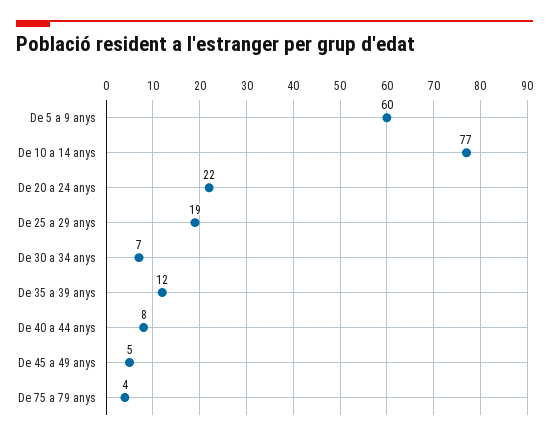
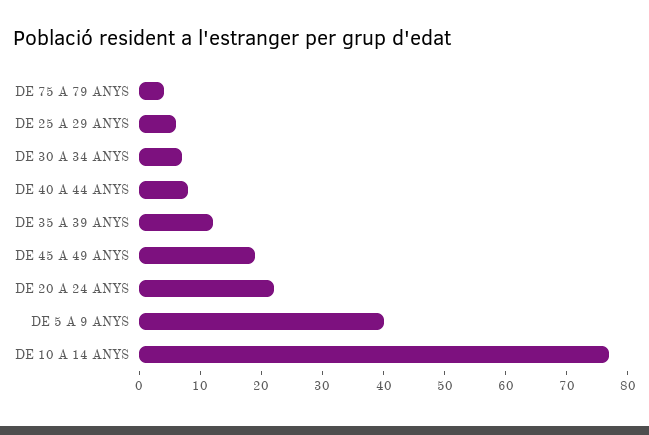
  {
-   "De 5 a 9 anys": 60,
+   "De 5 a 9 anys": 40,
    "De 10 a 14 anys": 77,
    "De 20 a 24 anys": 22,
-   "De 25 a 29 anys": 19,
+   "De 25 a 29 anys": 5,
    "De 30 a 34 anys": 7,
    "De 35 a 39 anys": 12,
    "De 40 a 44 anys": 8,
-   "De 45 a 49 anys": 5,
+   "De 45 a 49 anys": 20,
    "De 75 a 79 anys": 4
  }

